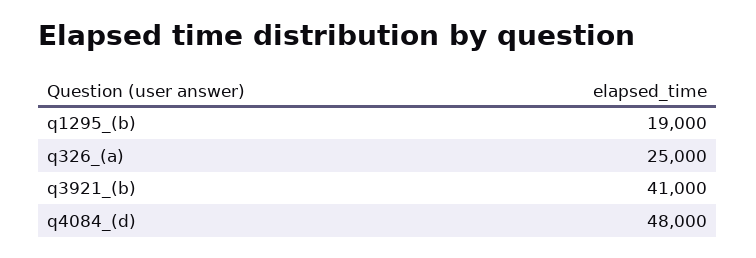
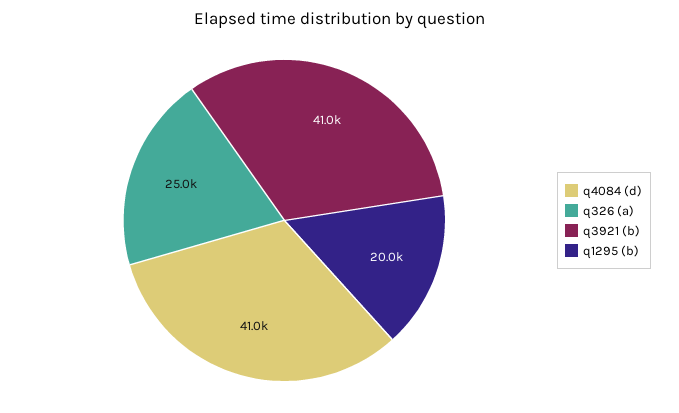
  {
-   "q1295_(b)": 19000,
+   "q1295_(b)": 20000,
    "q326_(a)": 25000,
    "q3921_(b)": 41000,
-   "q4084_(d)": 48000
+   "q4084_(d)": 41000
  }

